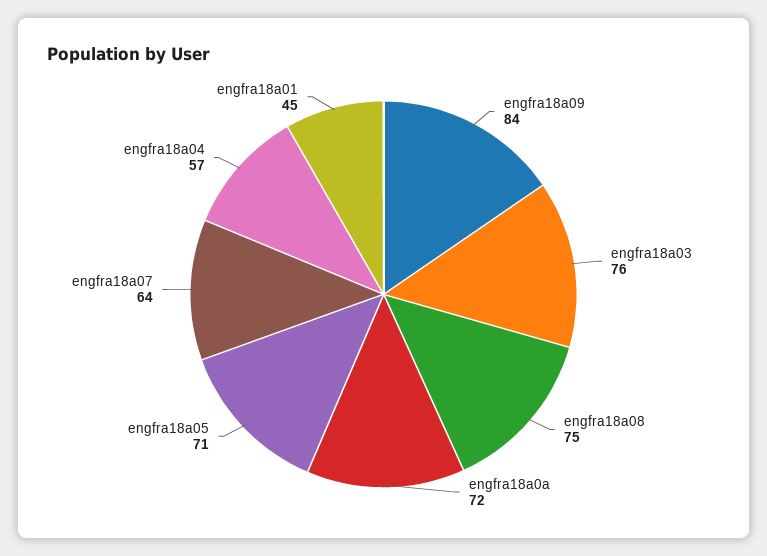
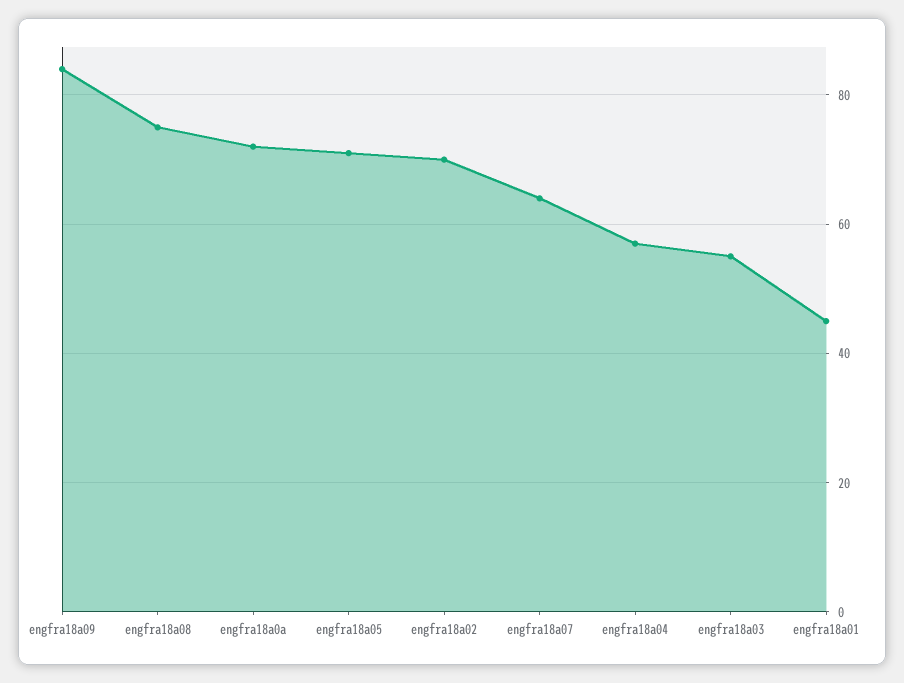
  {
    "engfra18a09": 84,
-   "engfra18a03": 76,
+   "engfra18a03": 55,
    "engfra18a08": 75,
    "engfra18a0a": 72,
    "engfra18a05": 71,
    "engfra18a07": 64,
    "engfra18a04": 57,
-   "engfra18a01": 45
+   "engfra18a01": 45,
+   "engfra18a02": 70
  }

